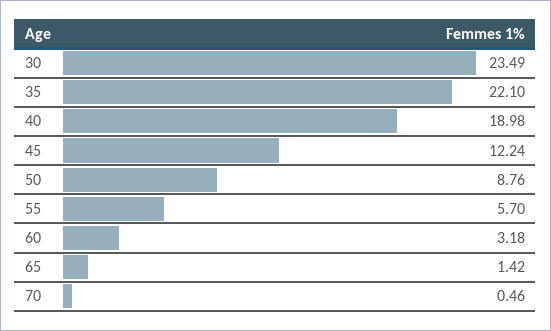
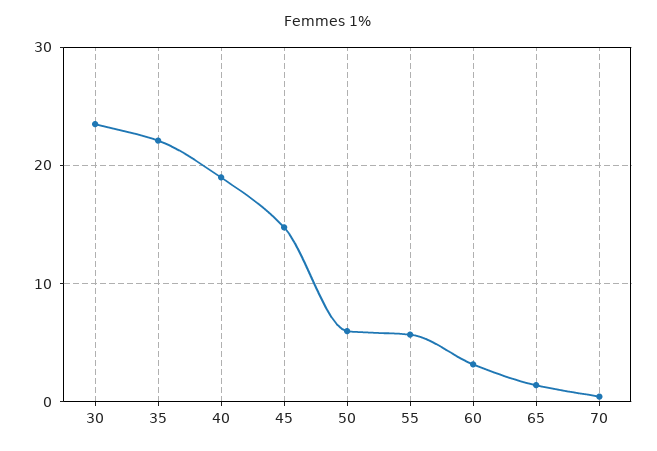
  {
    "30": 23.49,
    "35": 22.1,
    "40": 18.98,
-   "45": 12.24,
+   "45": 15,
-   "50": 8.76,
+   "50": 6,
    "55": 5.7,
    "60": 3.18,
    "65": 1.42,
    "70": 0.46
  }

